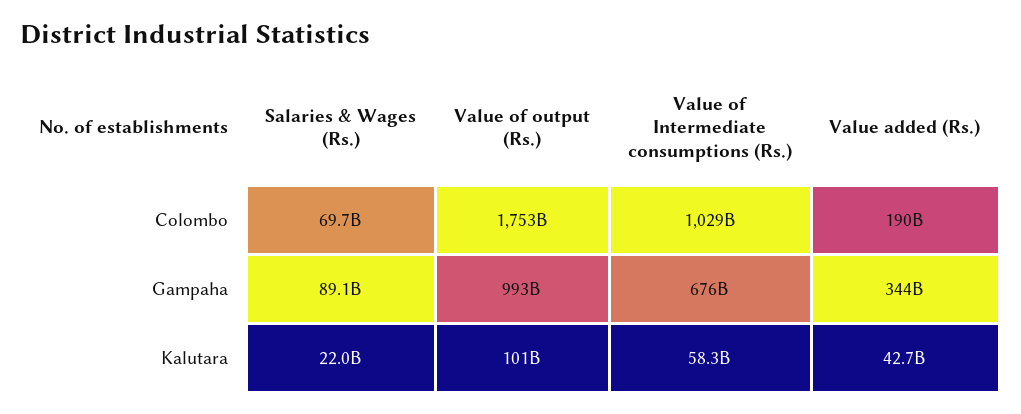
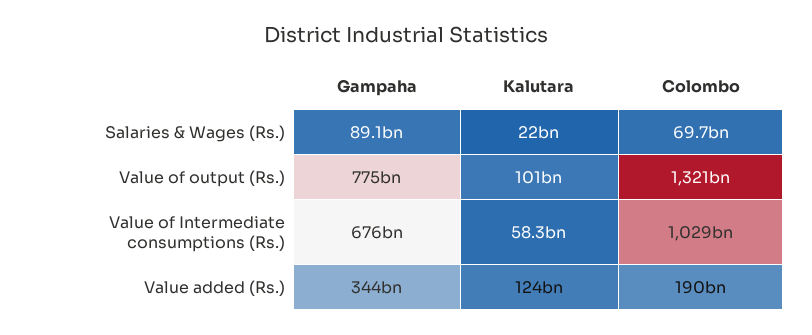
  {
    "Salaries & Wages (Rs.)": {
      "Colombo": 69700000000,
      "Gampaha": 89100000000,
      "Kalutara": 22000000000
    },
    "Value of output (Rs.)": {
-     "Colombo": 1753000000000,
+     "Colombo": 1321000000000,
-     "Gampaha": 993000000000,
+     "Gampaha": 775000000000,
      "Kalutara": 101000000000
    },
    "Value of Intermediate consumptions (Rs.)": {
      "Colombo": 1029000000000,
      "Gampaha": 676000000000,
      "Kalutara": 58300000000
    },
    "Value added (Rs.)": {
      "Colombo": 190000000000,
      "Gampaha": 344000000000,
-     "Kalutara": 42700000000
+     "Kalutara": 124000000000
    }
  }

